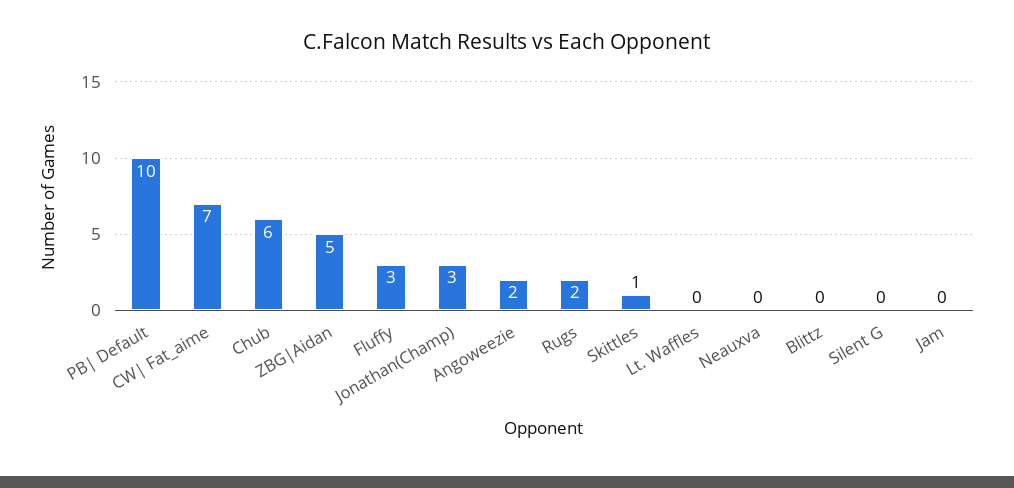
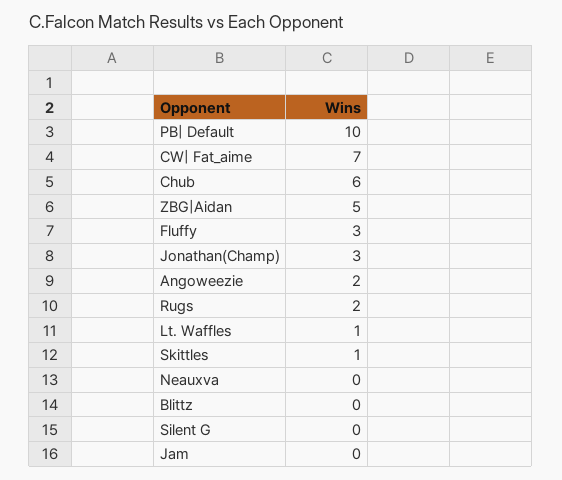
  {
    "PB| Default": 10,
    "CW| Fat_aime": 7,
    "Chub": 6,
    "ZBG|Aidan": 5,
    "Fluffy": 3,
    "Jonathan(Champ)": 3,
    "Angoweezie": 2,
    "Rugs": 2,
    "Skittles": 1,
-   "Lt. Waffles": 0,
+   "Lt. Waffles": 1,
    "Neauxva": 0,
    "Blittz": 0,
    "Silent G": 0,
    "Jam": 0
  }

